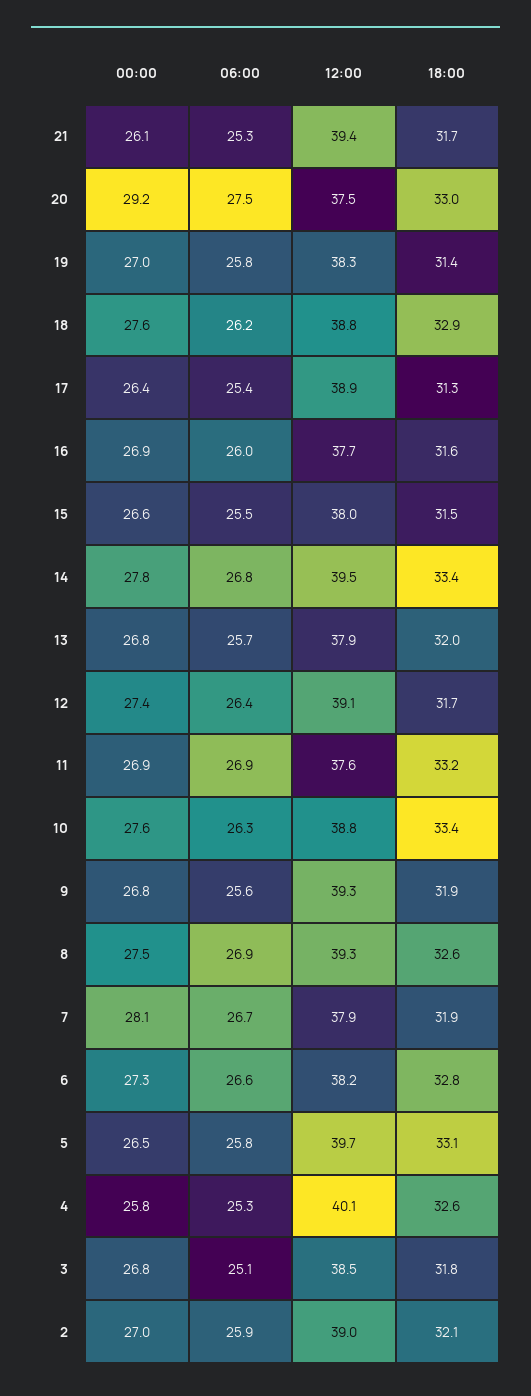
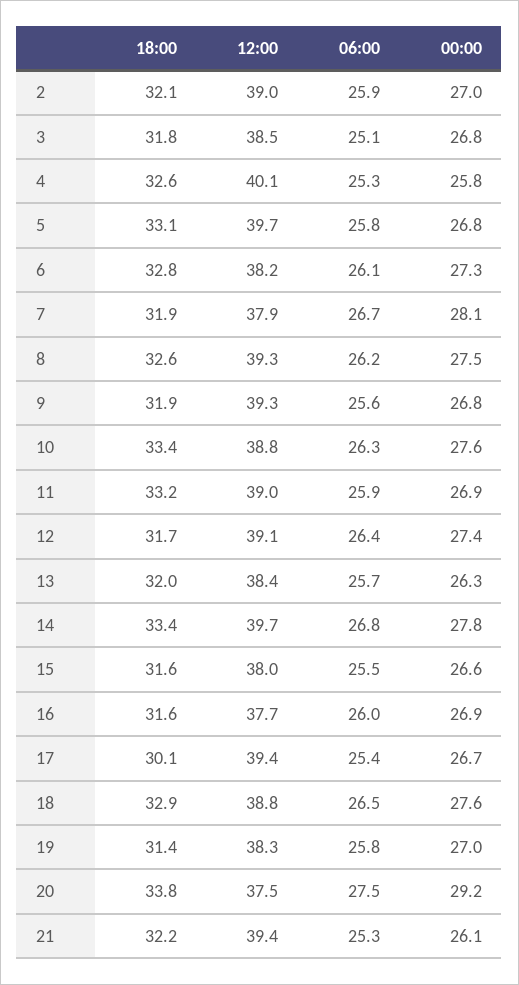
  {
    "00:00": {
      "21": 26.1,
      "20": 29.2,
      "19": 27,
      "18": 27.6,
-     "17": 26.4,
+     "17": 26.7,
      "16": 26.9,
      "15": 26.6,
      "14": 27.8,
-     "13": 26.8,
+     "13": 26.3,
      "12": 27.4,
      "11": 26.9,
      "10": 27.6,
      "9": 26.8,
      "8": 27.5,
      "7": 28.1,
      "6": 27.3,
-     "5": 26.5,
+     "5": 26.8,
      "4": 25.8,
      "3": 26.8,
      "2": 27
    },
    "06:00": {
      "21": 25.3,
      "20": 27.5,
      "19": 25.8,
-     "18": 26.2,
+     "18": 26.5,
      "17": 25.4,
      "16": 26,
      "15": 25.5,
      "14": 26.8,
      "13": 25.7,
      "12": 26.4,
-     "11": 26.9,
+     "11": 25.9,
      "10": 26.3,
      "9": 25.6,
-     "8": 26.9,
+     "8": 26.2,
      "7": 26.7,
-     "6": 26.6,
+     "6": 26.1,
      "5": 25.8,
      "4": 25.3,
      "3": 25.1,
      "2": 25.9
    },
    "12:00": {
      "21": 39.4,
      "20": 37.5,
      "19": 38.3,
      "18": 38.8,
-     "17": 38.9,
+     "17": 39.4,
      "16": 37.7,
      "15": 38,
-     "14": 39.5,
+     "14": 39.7,
-     "13": 37.9,
+     "13": 38.4,
      "12": 39.1,
-     "11": 37.6,
+     "11": 39,
      "10": 38.8,
      "9": 39.3,
      "8": 39.3,
      "7": 37.9,
      "6": 38.2,
      "5": 39.7,
      "4": 40.1,
      "3": 38.5,
      "2": 39
    },
    "18:00": {
-     "21": 31.7,
+     "21": 32.2,
-     "20": 33,
+     "20": 33.8,
      "19": 31.4,
      "18": 32.9,
-     "17": 31.3,
+     "17": 30.1,
      "16": 31.6,
-     "15": 31.5,
+     "15": 31.6,
      "14": 33.4,
      "13": 32,
      "12": 31.7,
      "11": 33.2,
      "10": 33.4,
      "9": 31.9,
      "8": 32.6,
      "7": 31.9,
      "6": 32.8,
      "5": 33.1,
      "4": 32.6,
      "3": 31.8,
      "2": 32.1
    }
  }

